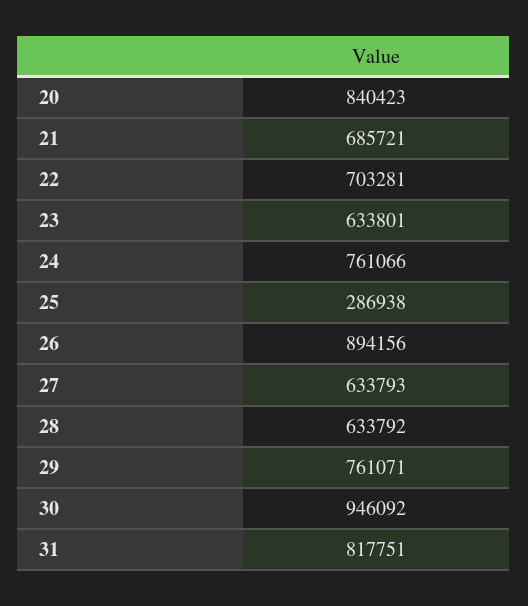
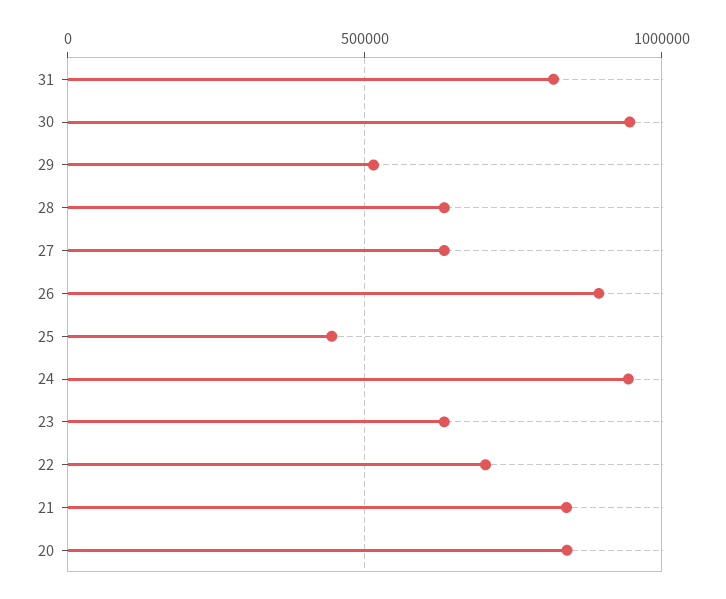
  {
    "20": 840423,
-   "21": 685721,
+   "21": 850000,
    "22": 703281,
    "23": 633801,
-   "24": 761066,
+   "24": 950000,
-   "25": 286938,
+   "25": 450000,
    "26": 894156,
    "27": 633793,
    "28": 633792,
-   "29": 761071,
+   "29": 500000,
    "30": 946092,
    "31": 817751
  }

